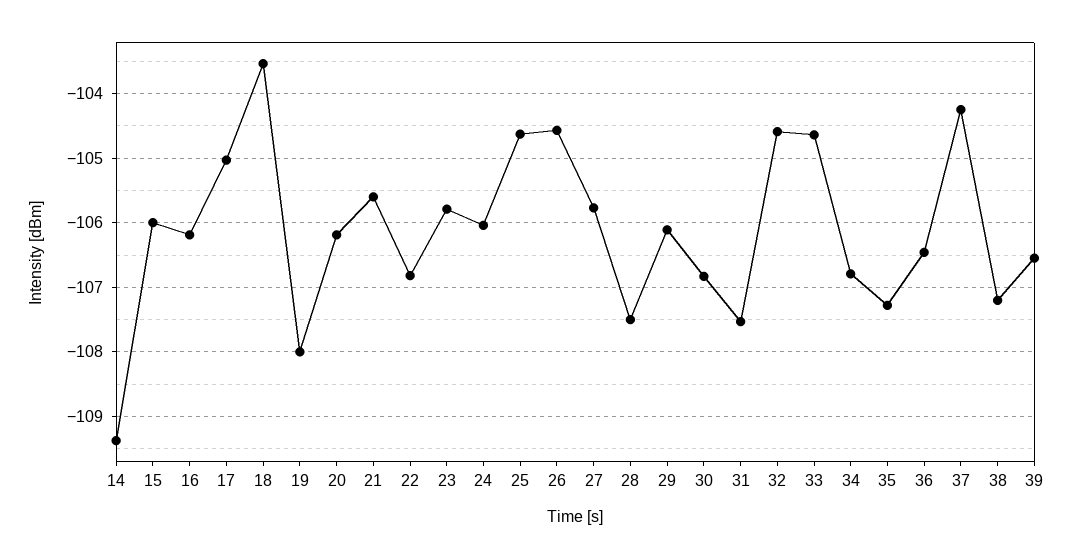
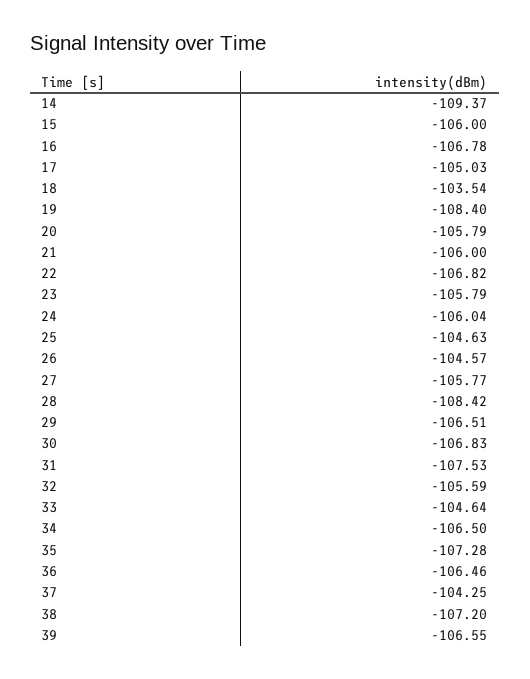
  {
    "14": -109.37,
    "15": -106,
-   "16": -106.2,
+   "16": -106.78,
    "17": -105.03,
    "18": -103.54,
-   "19": -108,
+   "19": -108.4,
-   "20": -106.2,
+   "20": -105.79,
-   "21": -105.6,
+   "21": -106,
    "22": -106.82,
    "23": -105.79,
    "24": -106.04,
    "25": -104.63,
    "26": -104.57,
    "27": -105.77,
-   "28": -107.5,
+   "28": -108.42,
-   "29": -106.1,
+   "29": -106.51,
    "30": -106.83,
    "31": -107.53,
-   "32": -104.6,
+   "32": -105.59,
    "33": -104.64,
-   "34": -106.8,
+   "34": -106.5,
    "35": -107.28,
    "36": -106.46,
    "37": -104.25,
    "38": -107.2,
    "39": -106.55
  }

